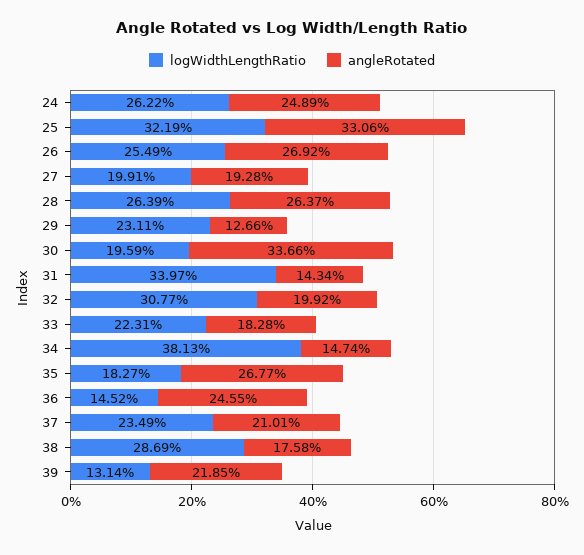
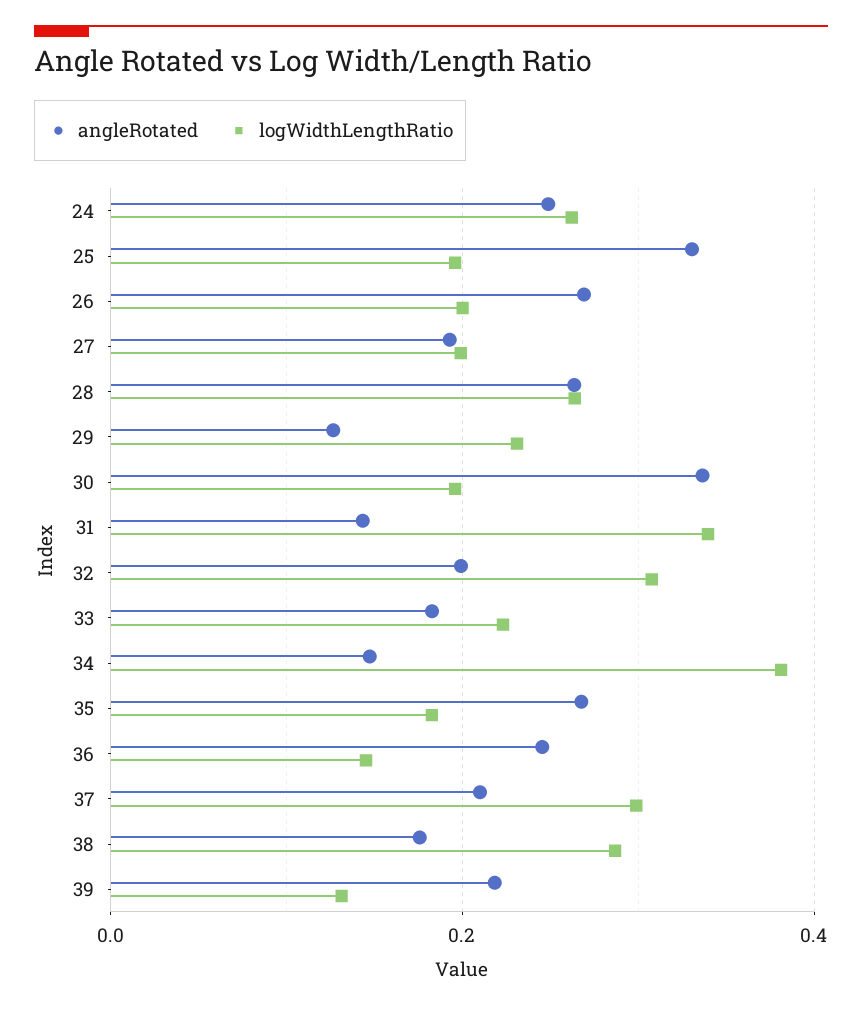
  {
    "logWidthLengthRatio": {
      "24": 0.2622,
-     "25": 0.3219,
+     "25": 0.2,
-     "26": 0.2549,
+     "26": 0.2,
      "27": 0.1991,
      "28": 0.2639,
      "29": 0.2311,
      "30": 0.1959,
      "31": 0.3397,
      "32": 0.3077,
      "33": 0.2231,
      "34": 0.3813,
      "35": 0.1827,
      "36": 0.1452,
-     "37": 0.2349,
+     "37": 0.3,
      "38": 0.2869,
      "39": 0.1314
    },
    "angleRotated": {
      "24": 0.2489,
      "25": 0.3306,
      "26": 0.2692,
      "27": 0.1928,
      "28": 0.2637,
      "29": 0.1266,
      "30": 0.3366,
      "31": 0.1434,
      "32": 0.1992,
      "33": 0.1828,
      "34": 0.1474,
      "35": 0.2677,
      "36": 0.2455,
      "37": 0.2101,
      "38": 0.1758,
      "39": 0.2185
    }
  }

